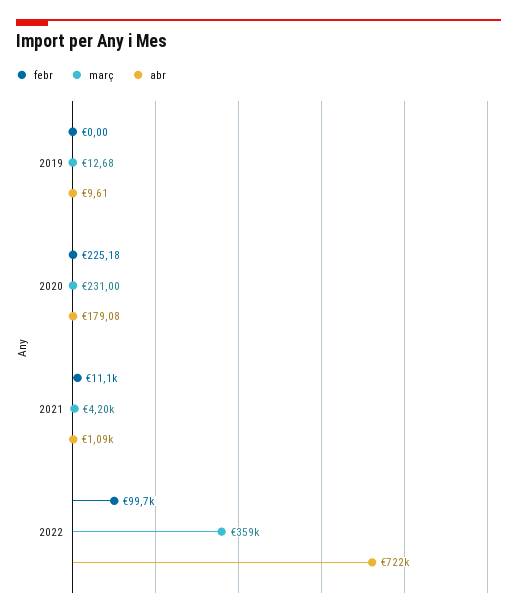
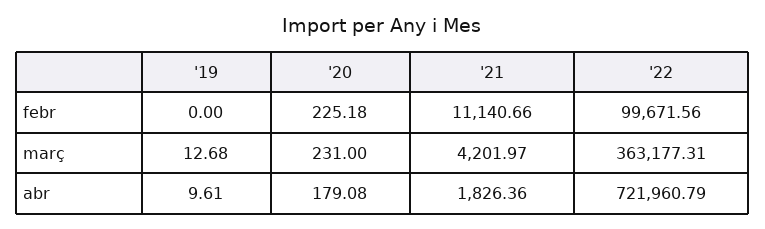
  {
    "febr": {
      "2019": 0,
      "2020": 225.18,
      "2021": 11140.66,
      "2022": 99671.56
    },
    "març": {
      "2019": 12.68,
      "2020": 231,
      "2021": 4201.97,
-     "2022": 359000
+     "2022": 363177.31
    },
    "abr": {
      "2019": 9.61,
      "2020": 179.08,
-     "2021": 1090,
+     "2021": 1826.36,
      "2022": 721960.79
    }
  }

